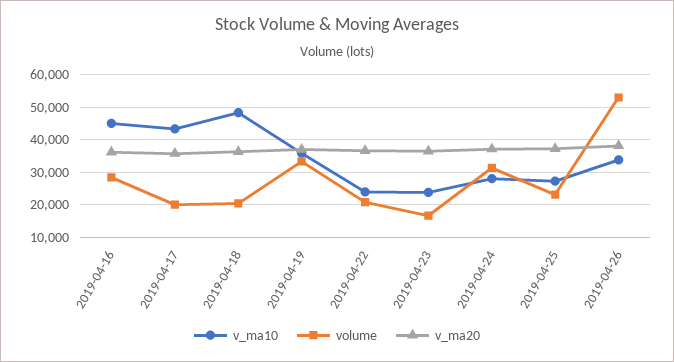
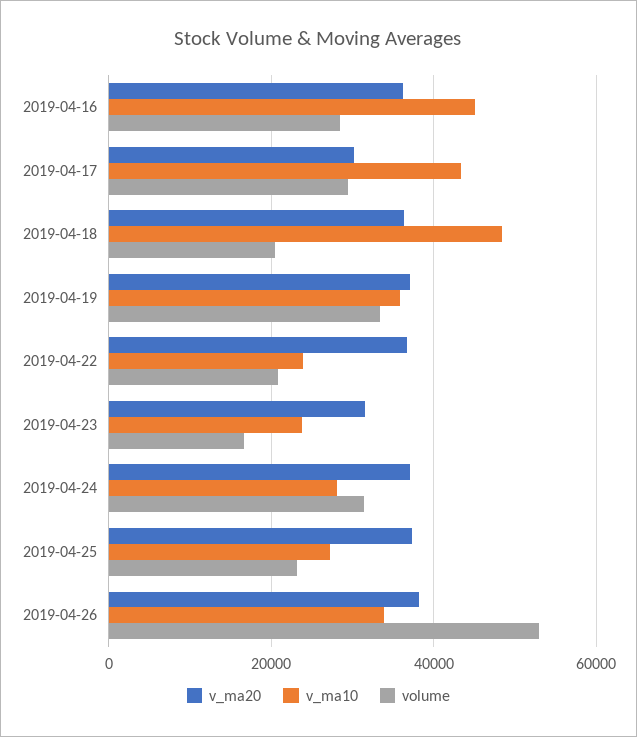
  {
    "v_ma10": {
      "2019-04-16": 46000,
      "2019-04-17": 44000,
      "2019-04-18": 48000,
      "2019-04-19": 36000,
      "2019-04-22": 24000,
      "2019-04-23": 24000,
      "2019-04-24": 28000,
      "2019-04-25": 28000,
      "2019-04-26": 34000
    },
    "volume": {
      "2019-04-16": 28000,
-     "2019-04-17": 20000,
+     "2019-04-17": 30000,
      "2019-04-18": 20000,
      "2019-04-19": 34000,
      "2019-04-22": 20000,
      "2019-04-23": 16000,
      "2019-04-24": 32000,
      "2019-04-25": 24000,
      "2019-04-26": 52000
    },
    "v_ma20": {
      "2019-04-16": 36000,
-     "2019-04-17": 36000,
+     "2019-04-17": 30000,
      "2019-04-18": 36000,
      "2019-04-19": 38000,
      "2019-04-22": 36000,
-     "2019-04-23": 36000,
+     "2019-04-23": 32000,
      "2019-04-24": 38000,
      "2019-04-25": 38000,
      "2019-04-26": 38000
    }
  }

